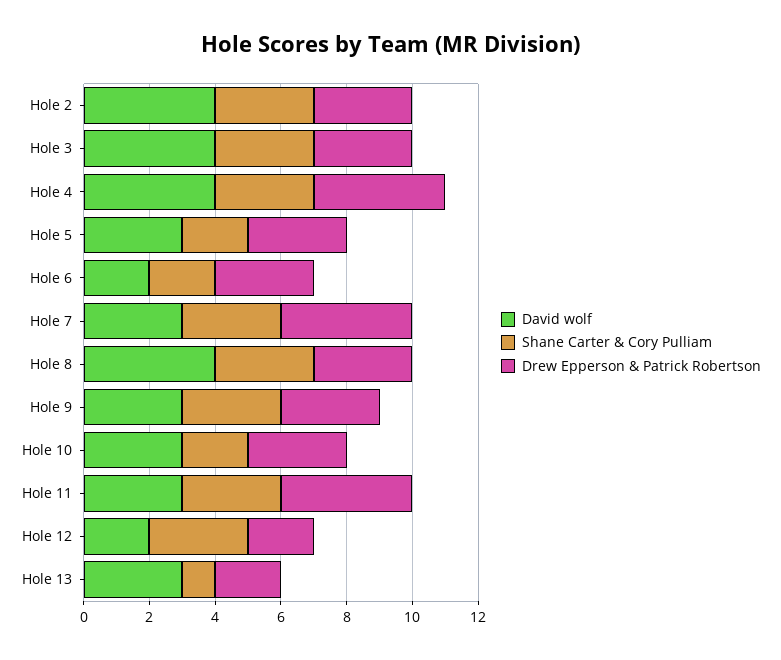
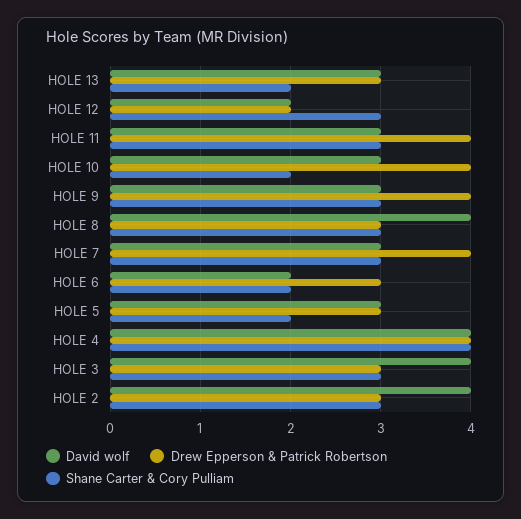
  {
    "David wolf": {
      "Hole 2": 4,
      "Hole 3": 4,
      "Hole 4": 4,
      "Hole 5": 3,
      "Hole 6": 2,
      "Hole 7": 3,
      "Hole 8": 4,
      "Hole 9": 3,
      "Hole 10": 3,
      "Hole 11": 3,
      "Hole 12": 2,
      "Hole 13": 3
    },
    "Shane Carter & Cory Pulliam": {
      "Hole 2": 3,
      "Hole 3": 3,
-     "Hole 4": 3,
+     "Hole 4": 4,
      "Hole 5": 2,
      "Hole 6": 2,
      "Hole 7": 3,
      "Hole 8": 3,
      "Hole 9": 3,
      "Hole 10": 2,
      "Hole 11": 3,
      "Hole 12": 3,
-     "Hole 13": 1
+     "Hole 13": 2
    },
    "Drew Epperson & Patrick Robertson": {
      "Hole 2": 3,
      "Hole 3": 3,
      "Hole 4": 4,
      "Hole 5": 3,
      "Hole 6": 3,
      "Hole 7": 4,
      "Hole 8": 3,
-     "Hole 9": 3,
+     "Hole 9": 4,
-     "Hole 10": 3,
+     "Hole 10": 4,
      "Hole 11": 4,
      "Hole 12": 2,
-     "Hole 13": 2
+     "Hole 13": 3
    }
  }

